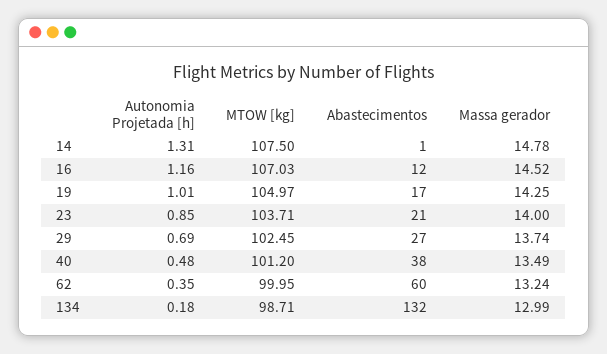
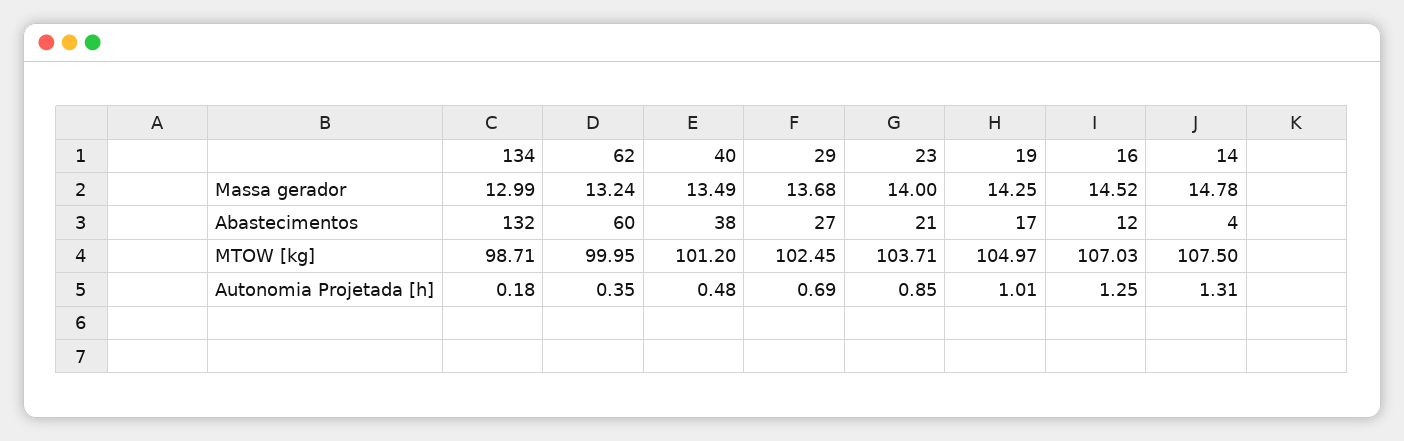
  {
    "Autonomia Projetada [h]": {
      "14": 1.31,
-     "16": 1.16,
+     "16": 1.25,
      "19": 1.01,
      "23": 0.85,
      "29": 0.69,
      "40": 0.48,
      "62": 0.35,
      "134": 0.18
    },
    "MTOW [kg]": {
      "14": 107.5,
      "16": 107.03,
      "19": 104.97,
      "23": 103.71,
      "29": 102.45,
      "40": 101.2,
      "62": 99.95,
      "134": 98.71
    },
    "Abastecimentos": {
-     "14": 1,
+     "14": 4,
      "16": 12,
      "19": 17,
      "23": 21,
      "29": 27,
      "40": 38,
      "62": 60,
      "134": 132
    },
    "Massa gerador": {
      "14": 14.78,
      "16": 14.52,
      "19": 14.25,
      "23": 14,
-     "29": 13.74,
+     "29": 13.68,
      "40": 13.49,
      "62": 13.24,
      "134": 12.99
    }
  }

